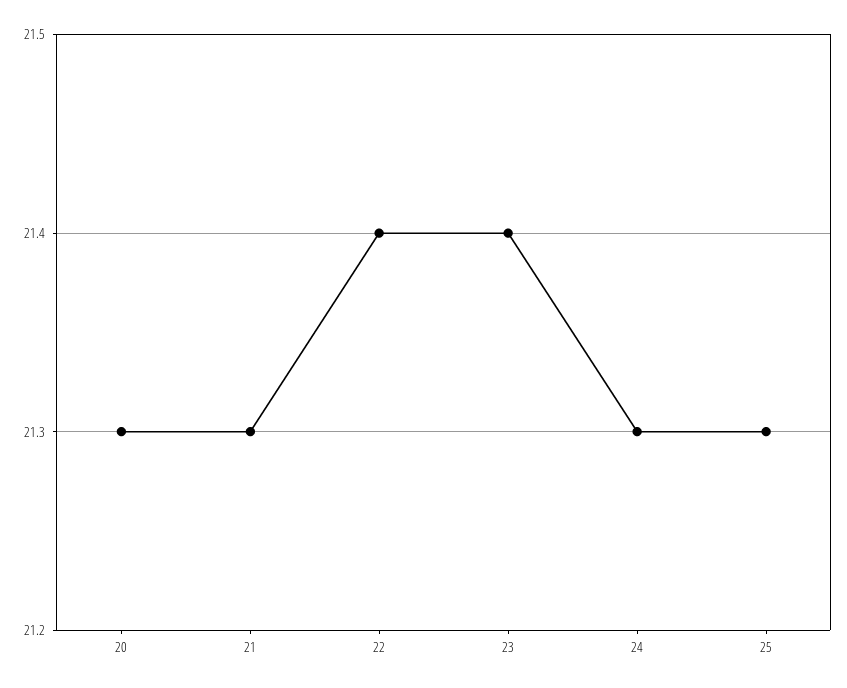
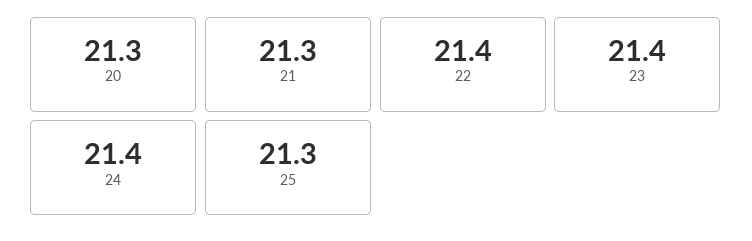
  {
    "20": 21.3,
    "21": 21.3,
    "22": 21.4,
    "23": 21.4,
-   "24": 21.3,
+   "24": 21.4,
    "25": 21.3
  }

